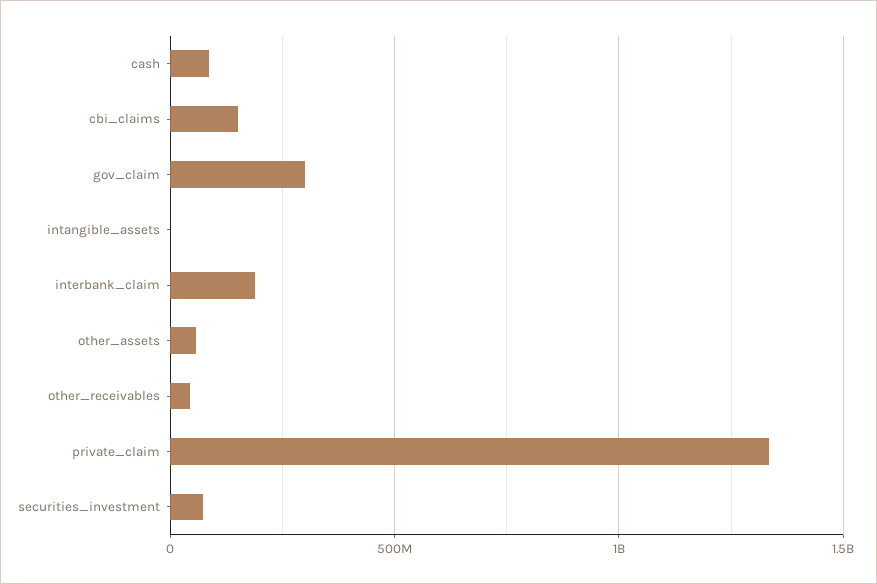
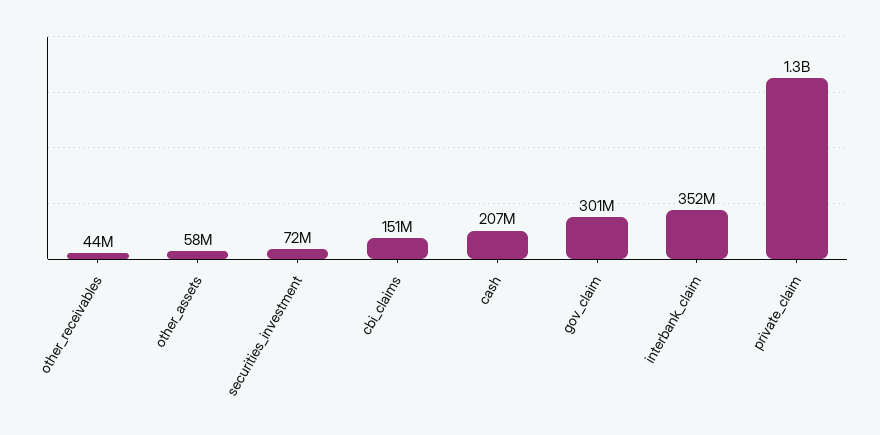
  {
-   "cash": 100000000,
+   "cash": 207000000,
    "cbi_claims": 151000000,
    "gov_claim": 301000000,
-   "intangible_assets": 0,
-   "interbank_claim": 200000000,
+   "interbank_claim": 352000000,
    "other_assets": 58000000,
    "other_receivables": 44000000,
    "private_claim": 1300000000,
    "securities_investment": 72000000
  }

